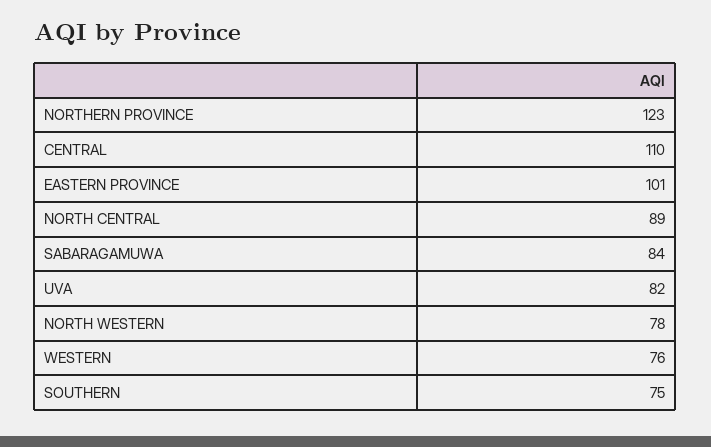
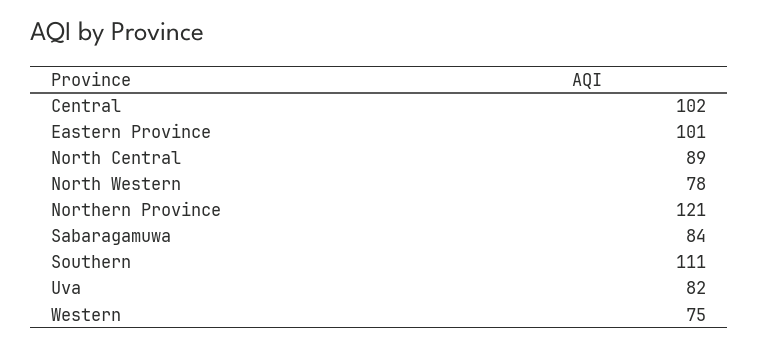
  {
-   "NORTHERN PROVINCE": 123,
+   "NORTHERN PROVINCE": 121,
-   "CENTRAL": 110,
+   "CENTRAL": 102,
    "EASTERN PROVINCE": 101,
    "NORTH CENTRAL": 89,
    "SABARAGAMUWA": 84,
    "UVA": 82,
    "NORTH WESTERN": 78,
-   "WESTERN": 76,
+   "WESTERN": 75,
-   "SOUTHERN": 75
+   "SOUTHERN": 111
  }

